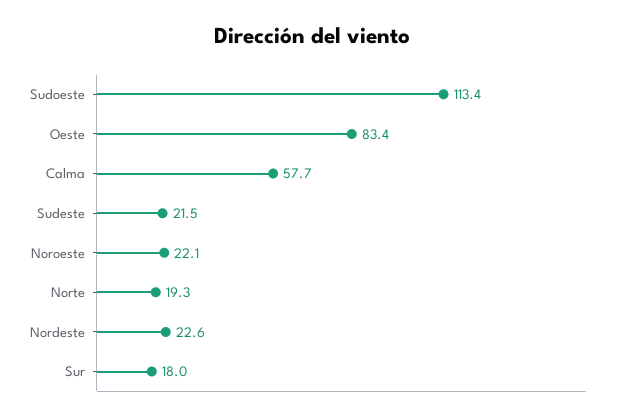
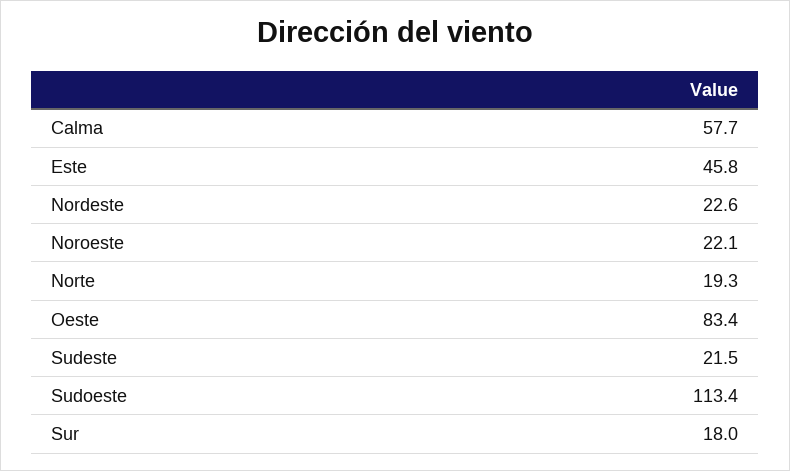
  {
    "Sudoeste": 113.4,
    "Oeste": 83.4,
    "Calma": 57.7,
    "Sudeste": 21.5,
    "Noroeste": 22.1,
    "Norte": 19.3,
    "Nordeste": 22.6,
-   "Sur": 18
+   "Sur": 18,
+   "Este": 45.8
  }

